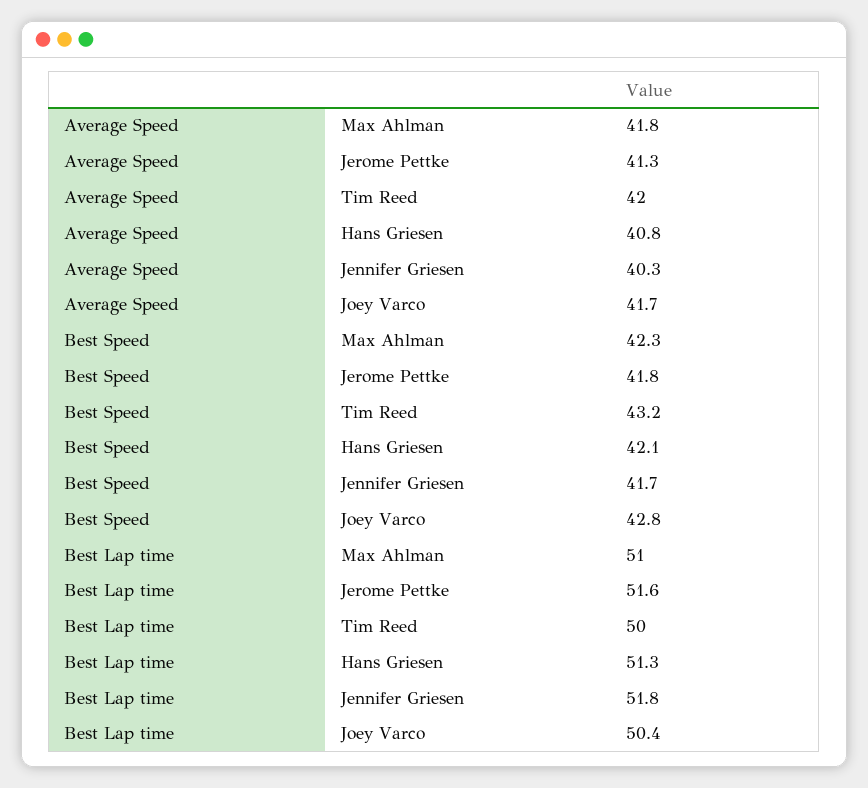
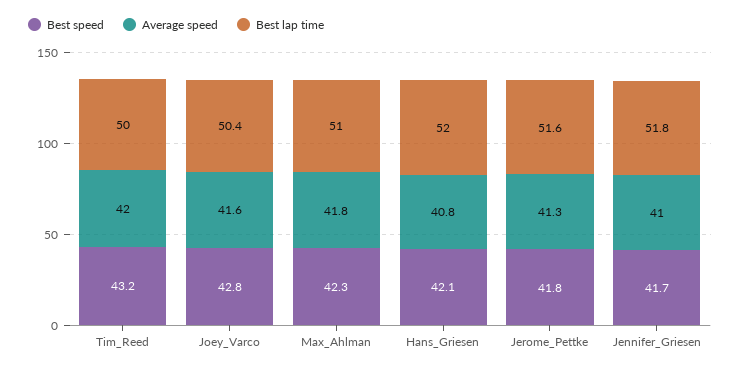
  {
    "Average Speed": {
      "Max Ahlman": 41.8,
      "Jerome Pettke": 41.3,
      "Tim Reed": 42,
      "Hans Griesen": 40.8,
-     "Jennifer Griesen": 40.3,
+     "Jennifer Griesen": 41,
-     "Joey Varco": 41.7
+     "Joey Varco": 41.6
    },
    "Best Speed": {
      "Max Ahlman": 42.3,
      "Jerome Pettke": 41.8,
      "Tim Reed": 43.2,
      "Hans Griesen": 42.1,
      "Jennifer Griesen": 41.7,
      "Joey Varco": 42.8
    },
    "Best Lap time": {
      "Max Ahlman": 51,
      "Jerome Pettke": 51.6,
      "Tim Reed": 50,
-     "Hans Griesen": 51.3,
+     "Hans Griesen": 52,
      "Jennifer Griesen": 51.8,
      "Joey Varco": 50.4
    }
  }

